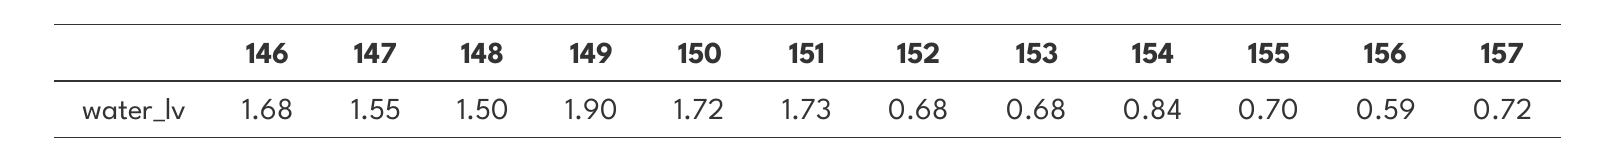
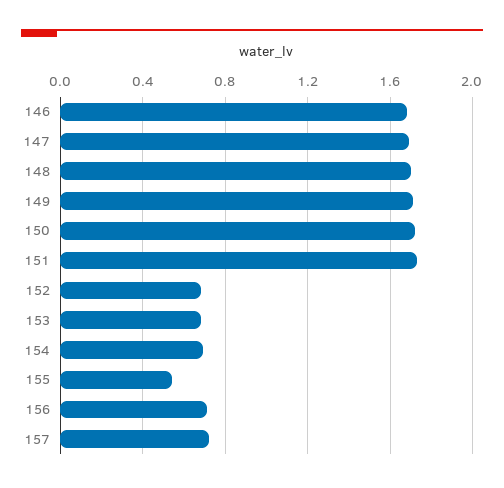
  {
    "146": 1.68,
-   "147": 1.55,
+   "147": 1.7,
-   "148": 1.5,
+   "148": 1.7,
-   "149": 1.9,
+   "149": 1.7,
    "150": 1.72,
    "151": 1.73,
    "152": 0.68,
    "153": 0.68,
-   "154": 0.84,
+   "154": 0.7,
-   "155": 0.7,
+   "155": 0.55,
-   "156": 0.59,
+   "156": 0.7,
    "157": 0.72
  }

